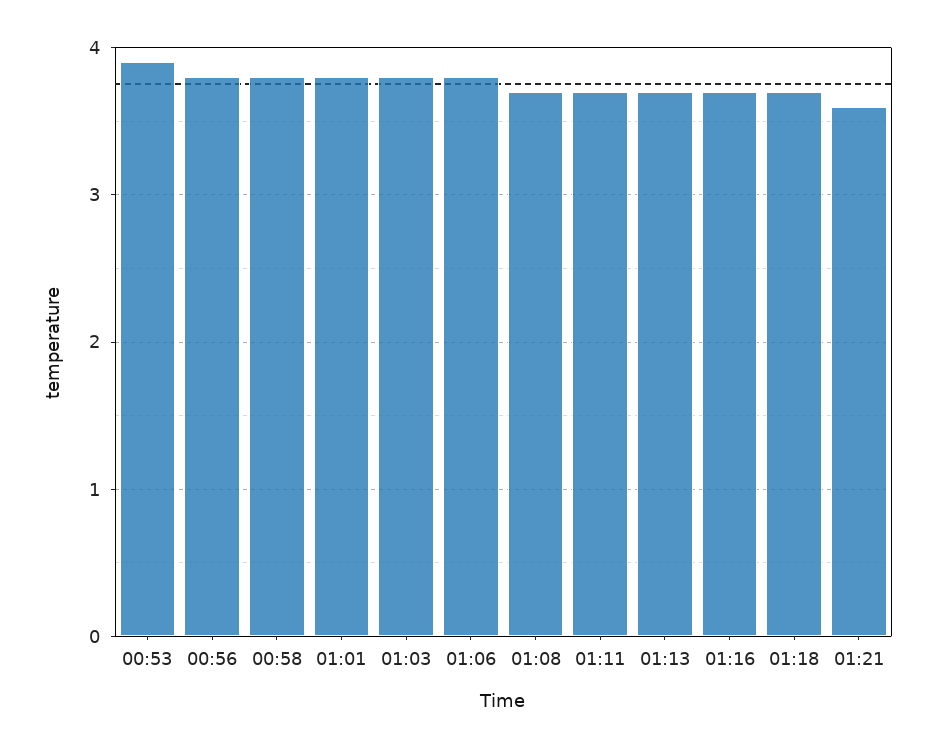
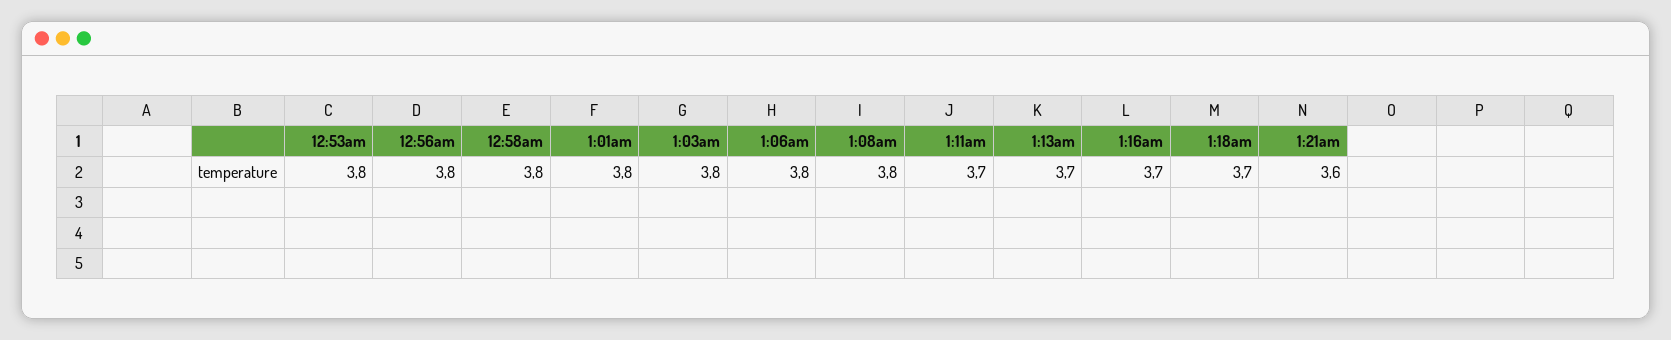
  {
-   "00:53": 3.9,
+   "00:53": 3.8,
    "00:56": 3.8,
    "00:58": 3.8,
    "01:01": 3.8,
    "01:03": 3.8,
    "01:06": 3.8,
-   "01:08": 3.7,
+   "01:08": 3.8,
    "01:11": 3.7,
    "01:13": 3.7,
    "01:16": 3.7,
    "01:18": 3.7,
    "01:21": 3.6
  }

